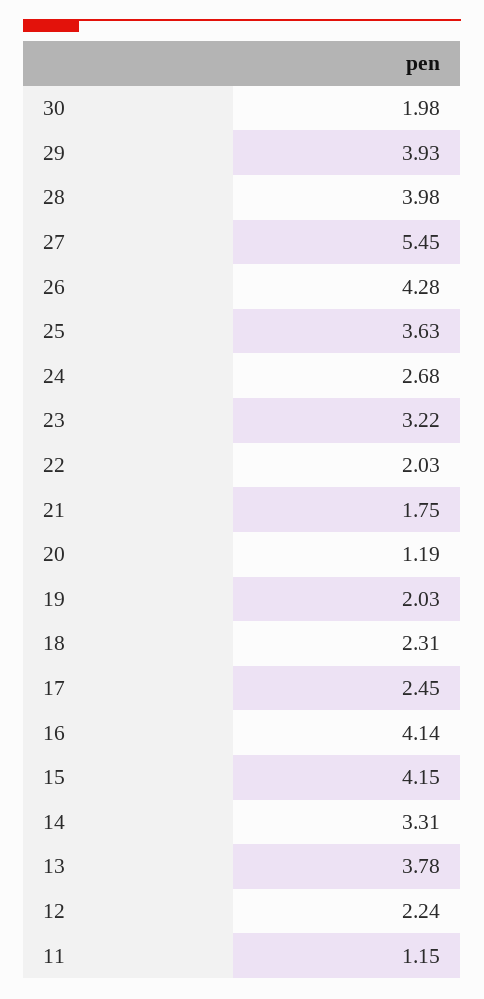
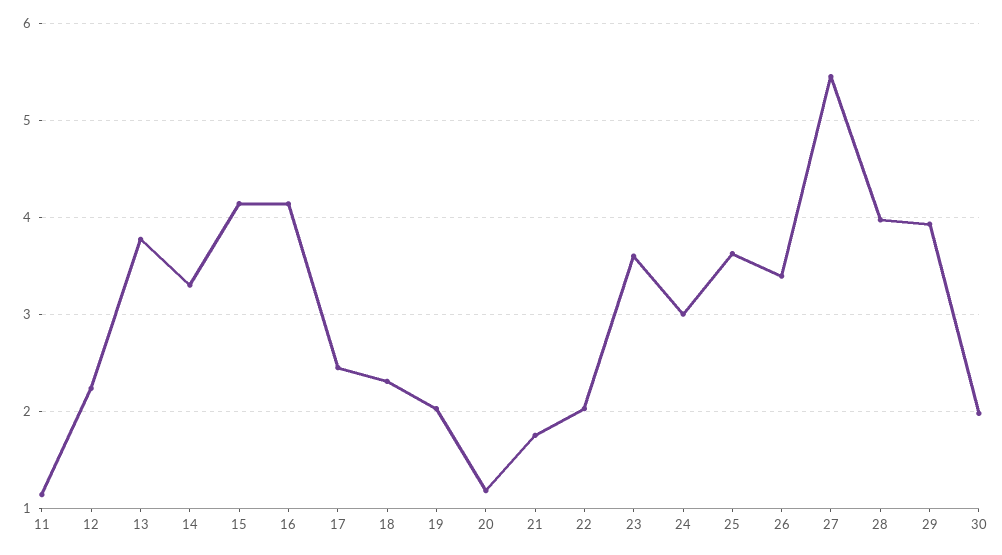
  {
    "30": 1.98,
    "29": 3.93,
    "28": 3.98,
    "27": 5.45,
-   "26": 4.28,
+   "26": 3.4,
    "25": 3.63,
-   "24": 2.68,
+   "24": 3,
-   "23": 3.22,
+   "23": 3.6,
    "22": 2.03,
    "21": 1.75,
    "20": 1.19,
    "19": 2.03,
    "18": 2.31,
    "17": 2.45,
    "16": 4.14,
    "15": 4.15,
    "14": 3.31,
    "13": 3.78,
    "12": 2.24,
    "11": 1.15
  }

